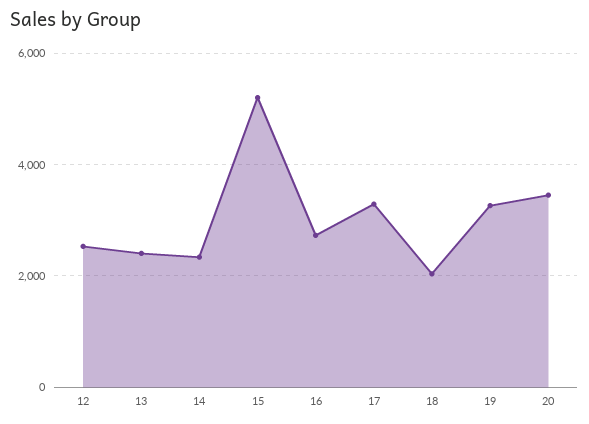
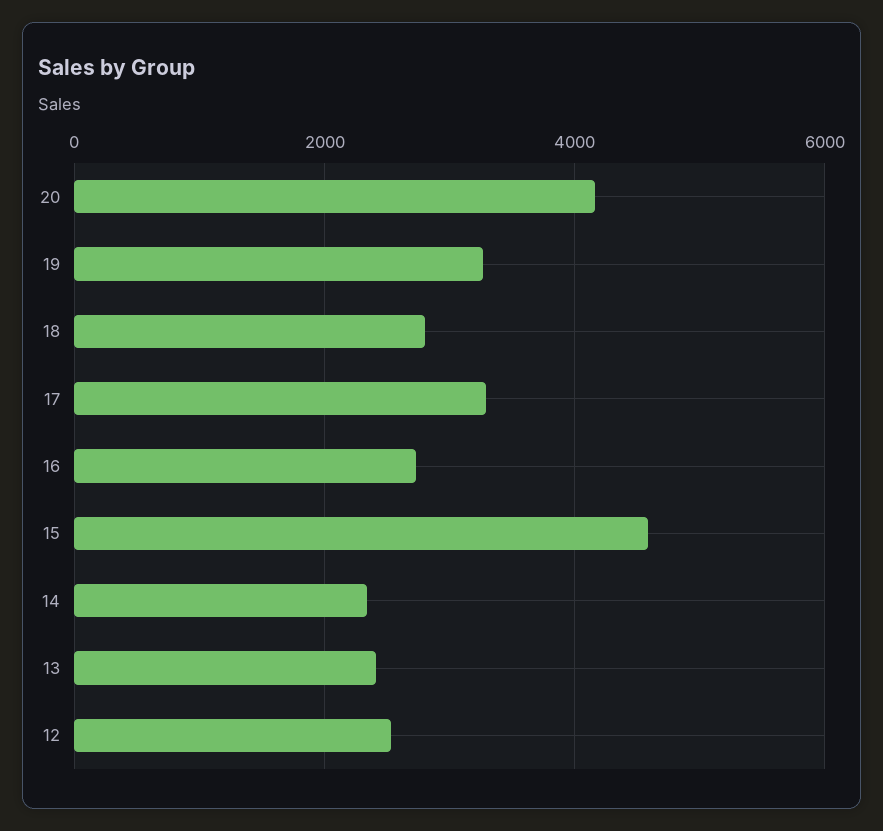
  {
    "12": 2600,
    "13": 2400,
    "14": 2400,
-   "15": 5200,
+   "15": 4600,
    "16": 2800,
    "17": 3200,
-   "18": 2000,
+   "18": 2800,
    "19": 3200,
-   "20": 3400
+   "20": 4200
  }

